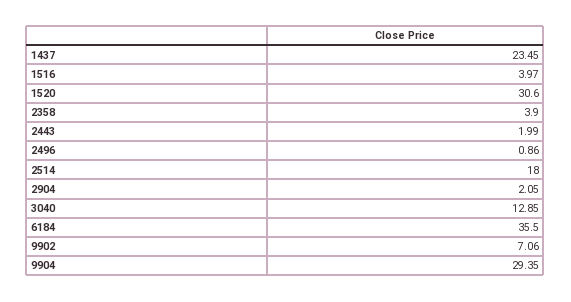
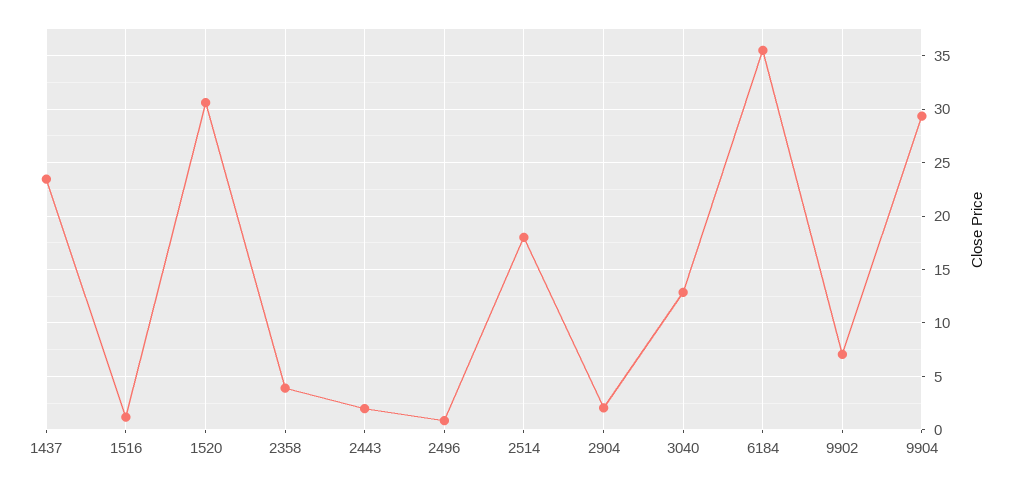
  {
    "1437": 23.45,
-   "1516": 3.97,
+   "1516": 1,
    "1520": 30.6,
    "2358": 3.9,
    "2443": 1.99,
    "2496": 0.86,
    "2514": 18,
    "2904": 2.05,
    "3040": 12.85,
    "6184": 35.5,
    "9902": 7.06,
    "9904": 29.35
  }

